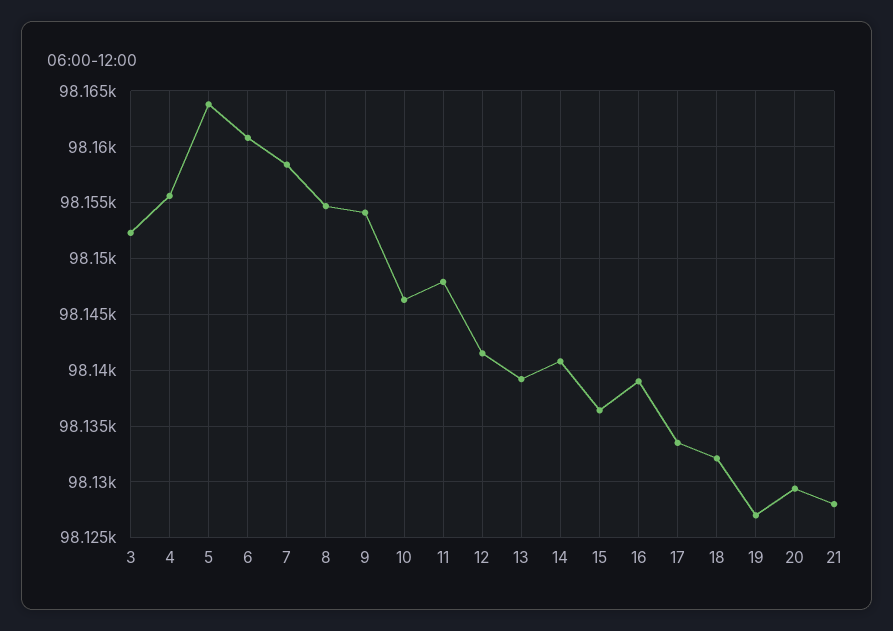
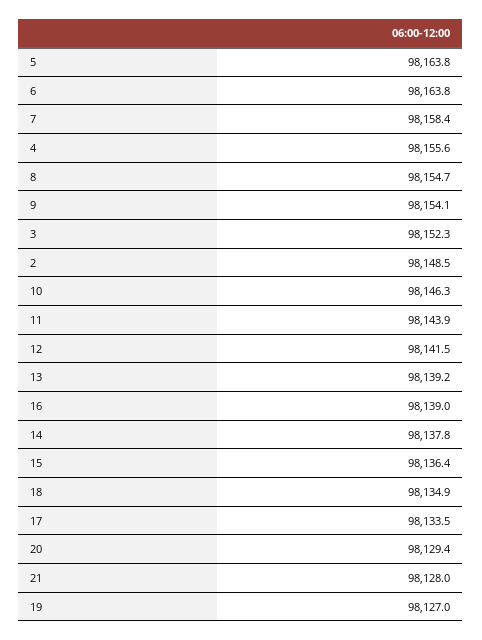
  {
    "3": 98152.3,
    "4": 98155.6,
    "5": 98163.8,
-   "6": 98161,
+   "6": 98163.8,
    "7": 98158.4,
    "8": 98154.7,
    "9": 98154.1,
    "10": 98146.3,
-   "11": 98148,
+   "11": 98143.9,
    "12": 98141.5,
    "13": 98139.2,
-   "14": 98141,
+   "14": 98137.8,
    "15": 98136.4,
    "16": 98139,
    "17": 98133.5,
-   "18": 98132,
+   "18": 98134.9,
    "19": 98127,
    "20": 98129.4,
-   "21": 98128
+   "21": 98128,
+   "2": 98148.5
  }

